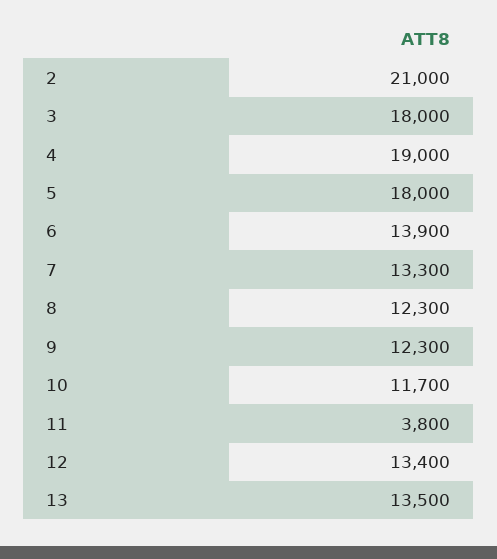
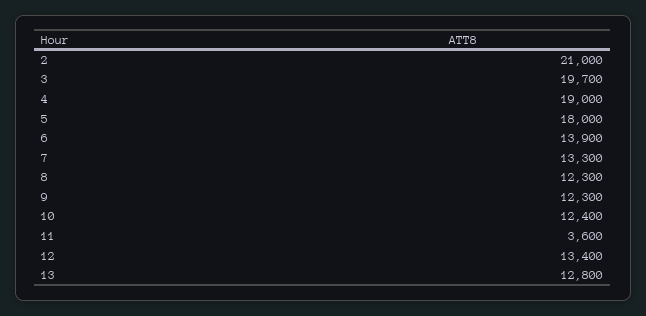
  {
    "2": 21000,
-   "3": 18000,
+   "3": 19700,
    "4": 19000,
    "5": 18000,
    "6": 13900,
    "7": 13300,
    "8": 12300,
    "9": 12300,
-   "10": 11700,
+   "10": 12400,
-   "11": 3800,
+   "11": 3600,
    "12": 13400,
-   "13": 13500
+   "13": 12800
  }

